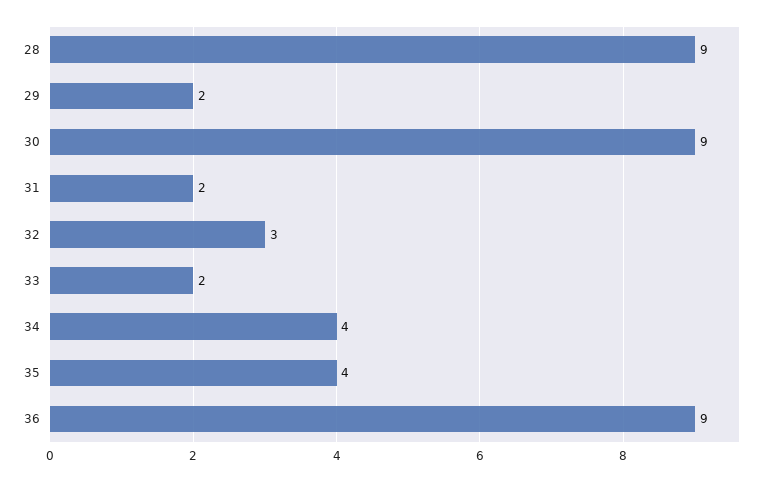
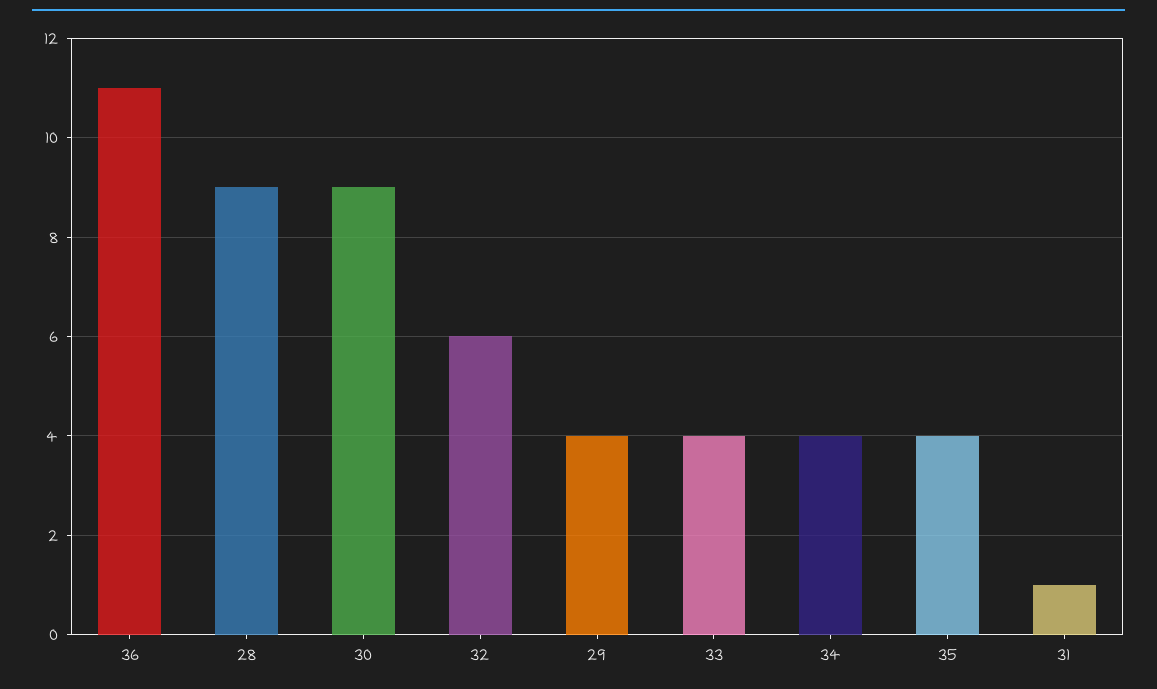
  {
    "28": 9,
-   "29": 2,
+   "29": 4,
    "30": 9,
-   "31": 2,
+   "31": 1,
-   "32": 3,
+   "32": 6,
-   "33": 2,
+   "33": 4,
    "34": 4,
    "35": 4,
-   "36": 9
+   "36": 11
  }

